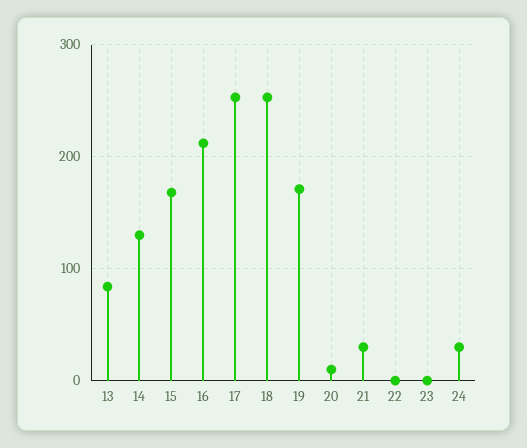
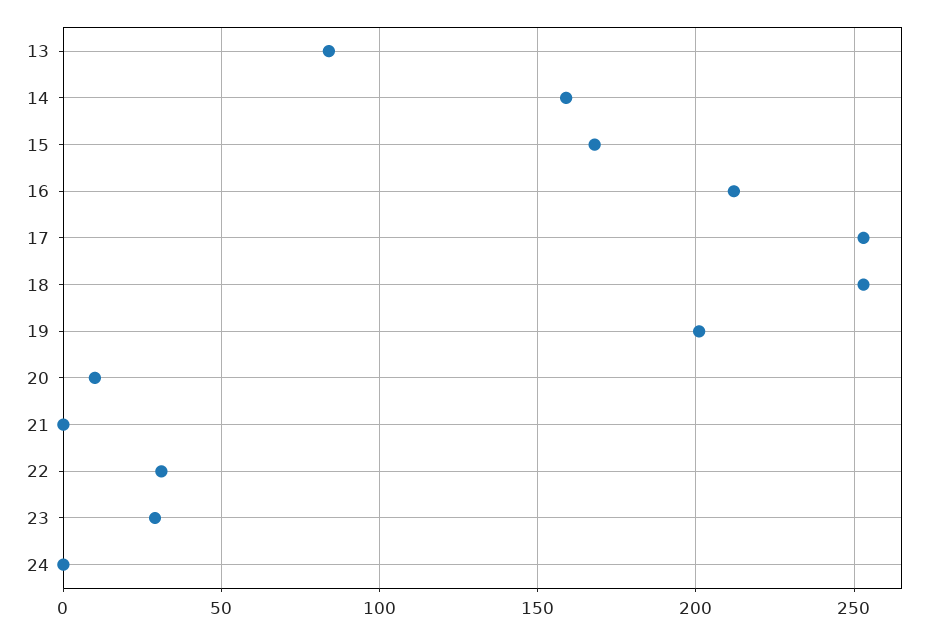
  {
    "13": 85,
-   "14": 130,
+   "14": 160,
    "15": 170,
    "16": 210,
    "17": 255,
    "18": 255,
-   "19": 170,
+   "19": 200,
    "20": 10,
-   "21": 30,
+   "21": 0,
-   "22": 0,
+   "22": 30,
-   "23": 0,
+   "23": 30,
-   "24": 30
+   "24": 0
  }

